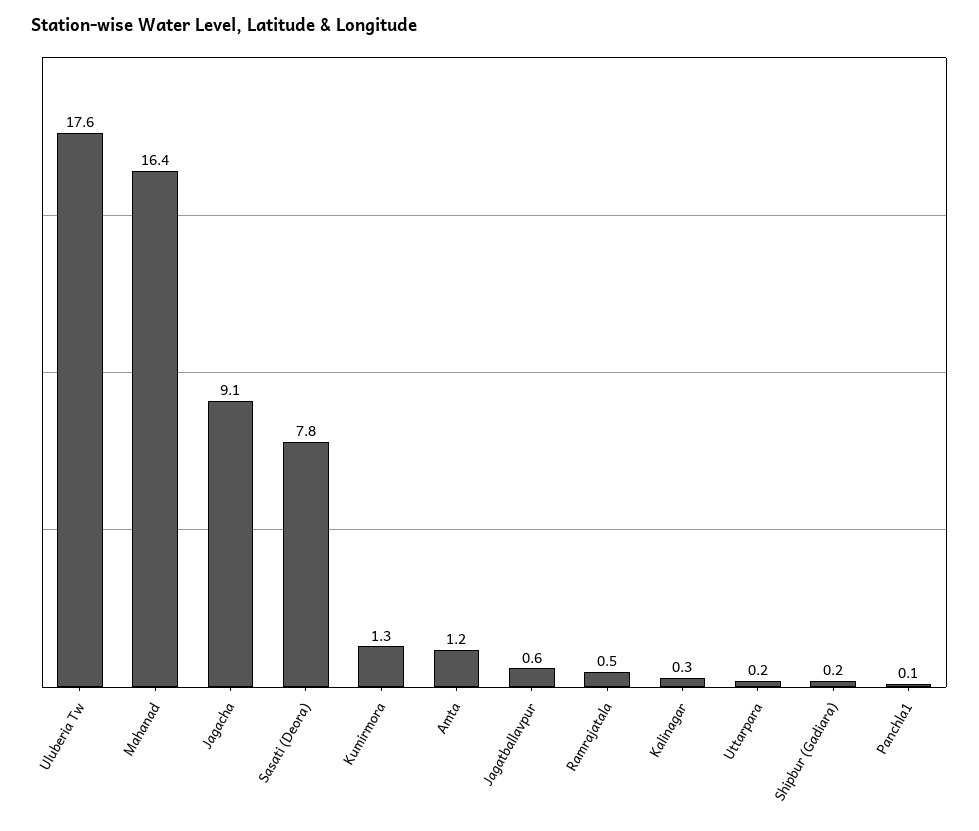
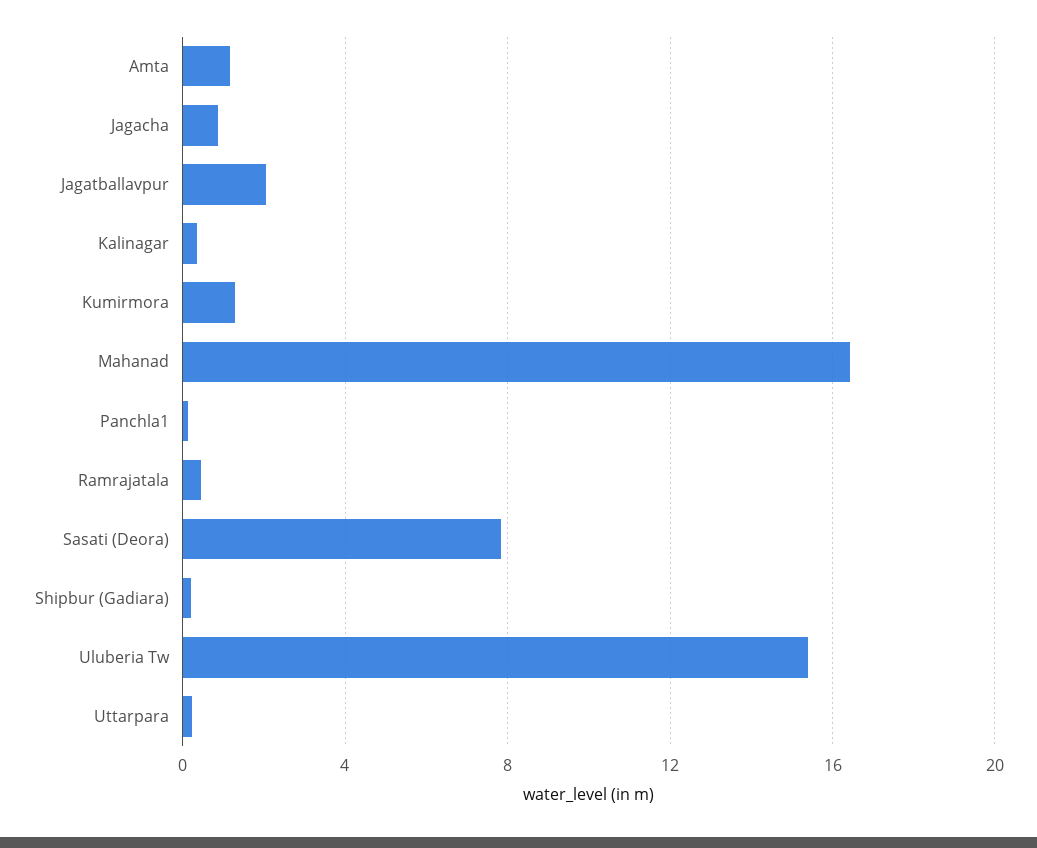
  {
-   "Uluberia Tw": 17.6,
+   "Uluberia Tw": 15.5,
    "Mahanad": 16.4,
-   "Jagacha": 9.1,
+   "Jagacha": 1,
    "Sasati (Deora)": 7.8,
    "Kumirmora": 1.3,
    "Amta": 1.2,
-   "Jagatballavpur": 0.6,
+   "Jagatballavpur": 2,
    "Ramrajatala": 0.5,
    "Kalinagar": 0.3,
    "Uttarpara": 0.2,
    "Shipbur (Gadiara)": 0.2,
    "Panchla1": 0.1
  }

